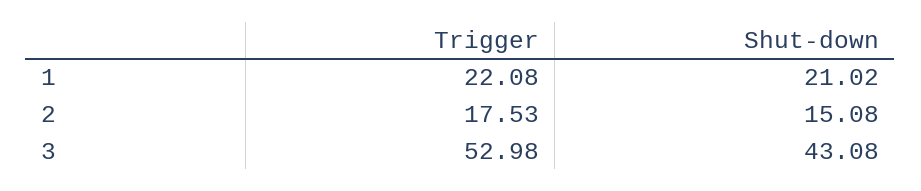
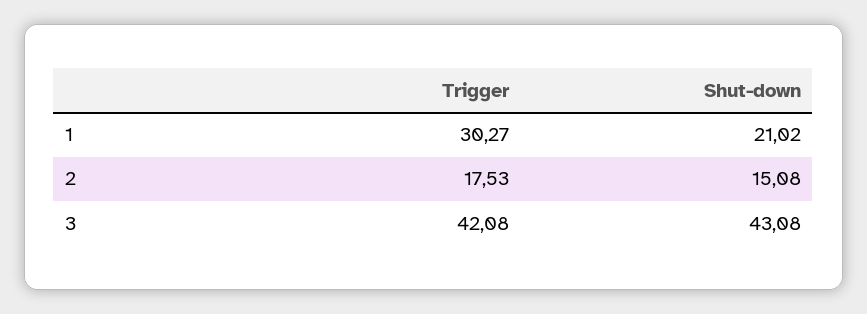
  {
    "Trigger": {
-     "1": 22.08,
+     "1": 30.27,
      "2": 17.53,
-     "3": 52.98
+     "3": 42.08
    },
    "Shut-down": {
      "1": 21.02,
      "2": 15.08,
      "3": 43.08
    }
  }

